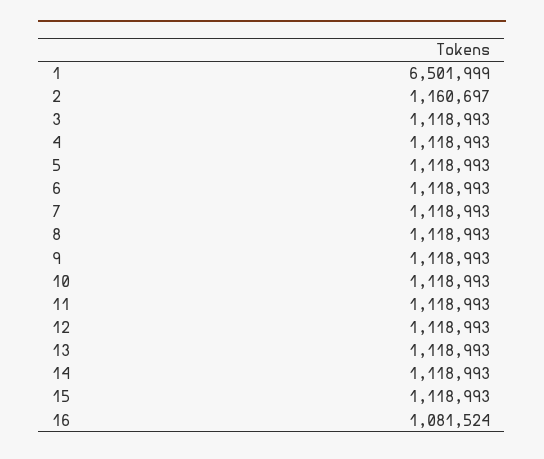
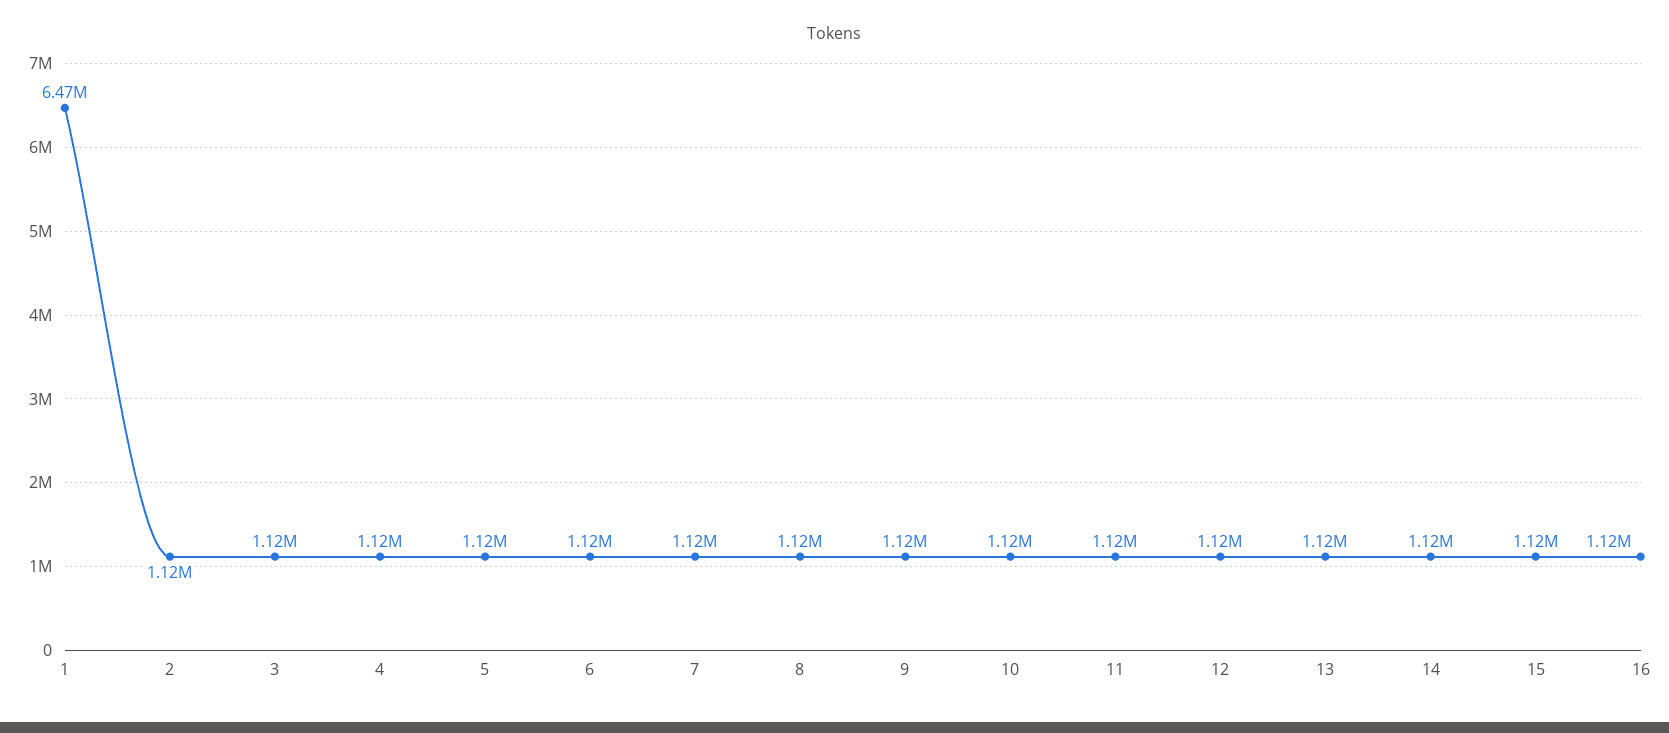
  {
-   "1": 6501999,
+   "1": 6470000,
-   "2": 1160697,
+   "2": 1120000,
    "3": 1118993,
    "4": 1118993,
    "5": 1118993,
    "6": 1118993,
    "7": 1118993,
    "8": 1118993,
    "9": 1118993,
    "10": 1118993,
    "11": 1118993,
    "12": 1118993,
    "13": 1118993,
    "14": 1118993,
    "15": 1118993,
-   "16": 1081524
+   "16": 1120000
  }

